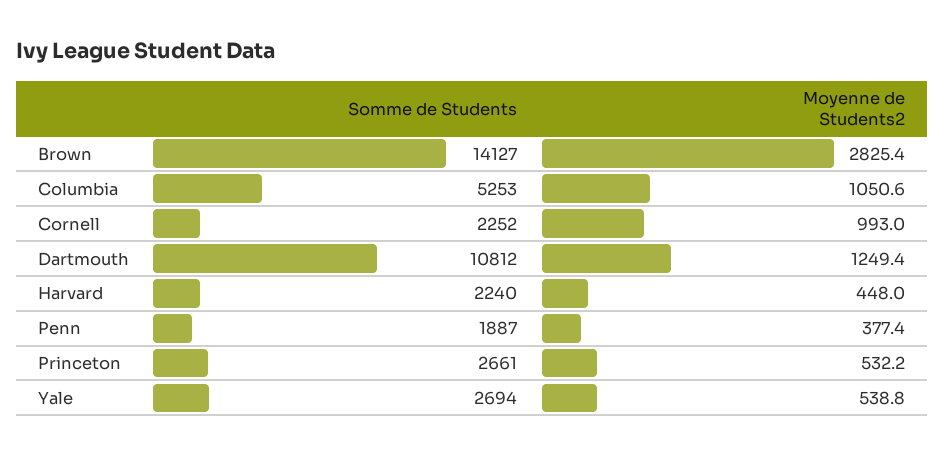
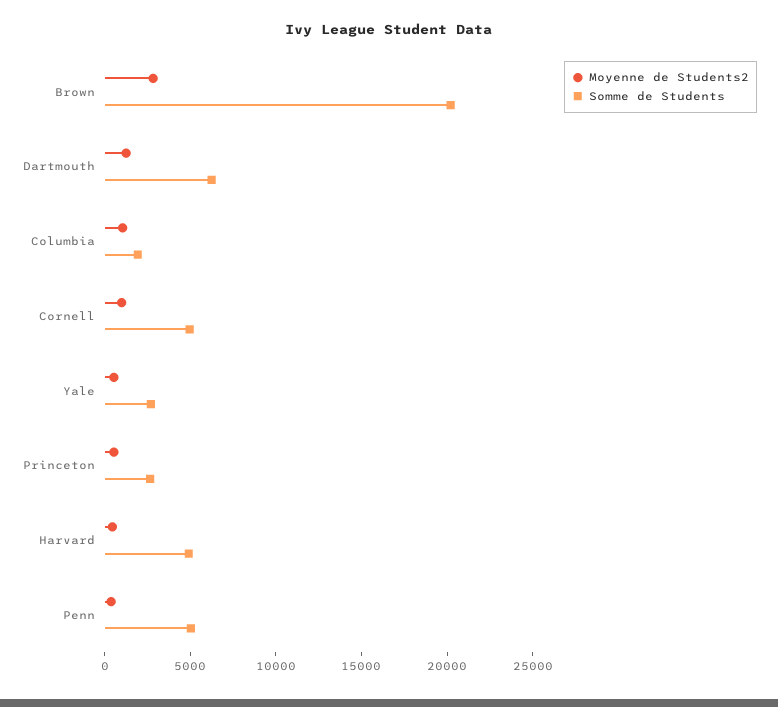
  {
    "Somme de Students": {
-     "Brown": 14127,
+     "Brown": 20000,
-     "Columbia": 5253,
+     "Columbia": 2000,
-     "Cornell": 2252,
+     "Cornell": 5000,
-     "Dartmouth": 10812,
+     "Dartmouth": 6000,
-     "Harvard": 2240,
+     "Harvard": 5000,
-     "Penn": 1887,
+     "Penn": 5000,
      "Princeton": 2661,
      "Yale": 2694
    },
    "Moyenne de Students2": {
      "Brown": 2825.4,
      "Columbia": 1050.6,
      "Cornell": 993,
      "Dartmouth": 1249.4,
      "Harvard": 448,
      "Penn": 377.4,
      "Princeton": 532.2,
      "Yale": 538.8
    }
  }

